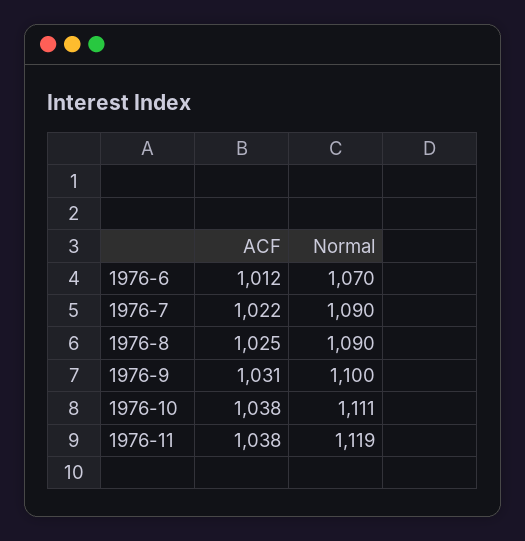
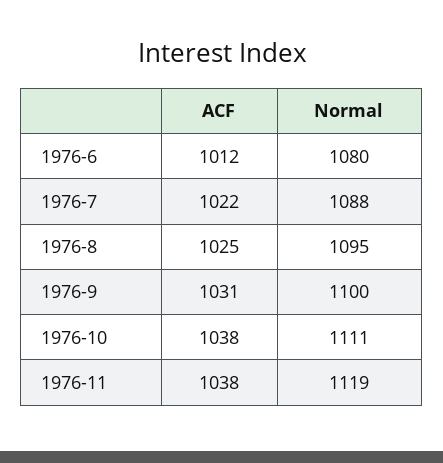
  {
    "ACF": {
      "1976-6": 1012,
      "1976-7": 1022,
      "1976-8": 1025,
      "1976-9": 1031,
      "1976-10": 1038,
      "1976-11": 1038
    },
    "Normal": {
-     "1976-6": 1070,
+     "1976-6": 1080,
-     "1976-7": 1090,
+     "1976-7": 1088,
-     "1976-8": 1090,
+     "1976-8": 1095,
      "1976-9": 1100,
      "1976-10": 1111,
      "1976-11": 1119
    }
  }

